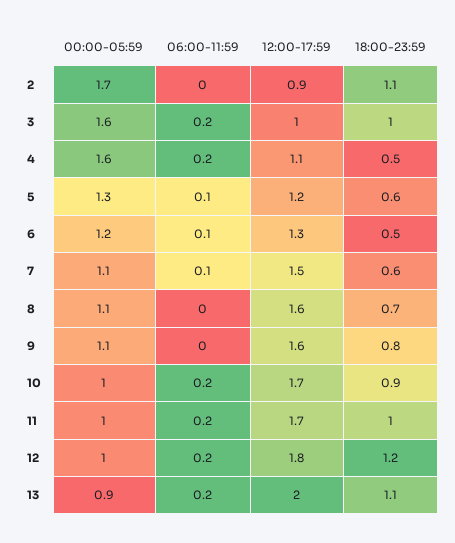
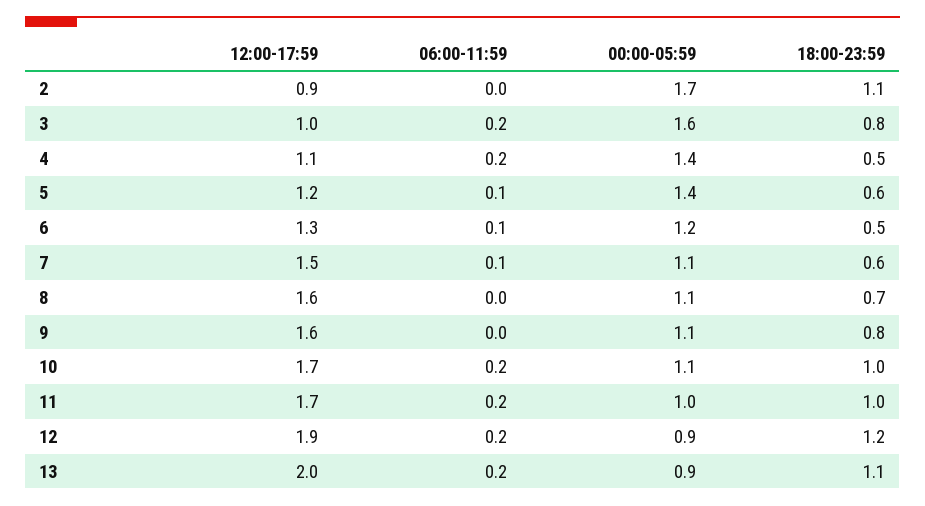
  {
    "00:00-05:59": {
      "2": 1.7,
      "3": 1.6,
-     "4": 1.6,
+     "4": 1.4,
-     "5": 1.3,
+     "5": 1.4,
      "6": 1.2,
      "7": 1.1,
      "8": 1.1,
      "9": 1.1,
-     "10": 1,
+     "10": 1.1,
      "11": 1,
-     "12": 1,
+     "12": 0.9,
      "13": 0.9
    },
    "06:00-11:59": {
      "2": 0,
      "3": 0.2,
      "4": 0.2,
      "5": 0.1,
      "6": 0.1,
      "7": 0.1,
      "8": 0,
      "9": 0,
      "10": 0.2,
      "11": 0.2,
      "12": 0.2,
      "13": 0.2
    },
    "12:00-17:59": {
      "2": 0.9,
      "3": 1,
      "4": 1.1,
      "5": 1.2,
      "6": 1.3,
      "7": 1.5,
      "8": 1.6,
      "9": 1.6,
      "10": 1.7,
      "11": 1.7,
-     "12": 1.8,
+     "12": 1.9,
      "13": 2
    },
    "18:00-23:59": {
      "2": 1.1,
-     "3": 1,
+     "3": 0.8,
      "4": 0.5,
      "5": 0.6,
      "6": 0.5,
      "7": 0.6,
      "8": 0.7,
      "9": 0.8,
-     "10": 0.9,
+     "10": 1,
      "11": 1,
      "12": 1.2,
      "13": 1.1
    }
  }

